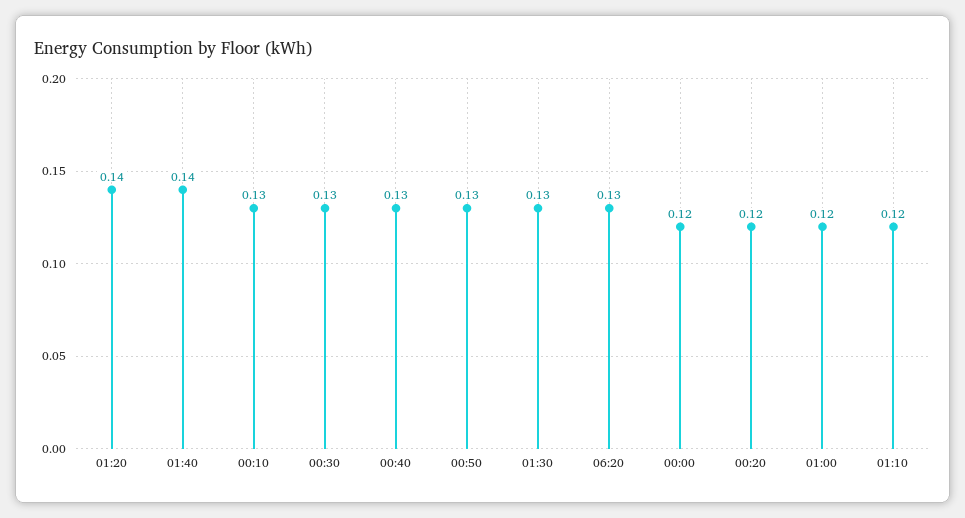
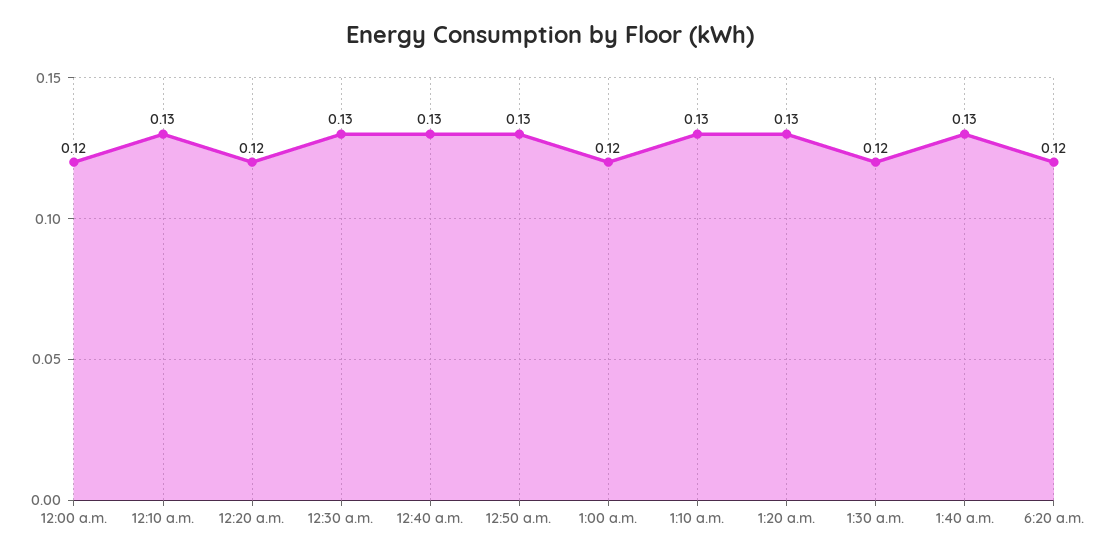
  {
-   "01:20": 0.14,
+   "01:20": 0.13,
-   "01:40": 0.14,
+   "01:40": 0.13,
    "00:10": 0.13,
    "00:30": 0.13,
    "00:40": 0.13,
    "00:50": 0.13,
-   "01:30": 0.13,
+   "01:30": 0.12,
-   "06:20": 0.13,
+   "06:20": 0.12,
    "00:00": 0.12,
    "00:20": 0.12,
    "01:00": 0.12,
-   "01:10": 0.12
+   "01:10": 0.13
  }

